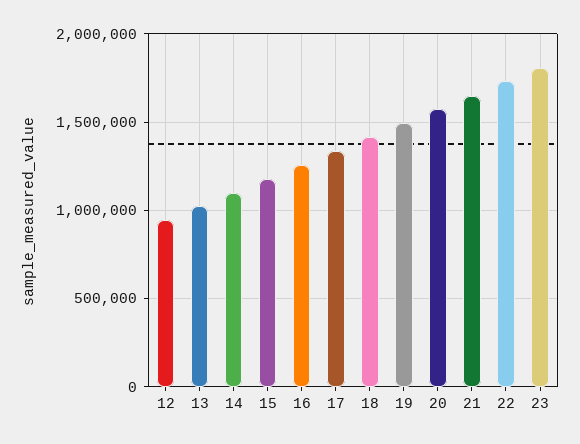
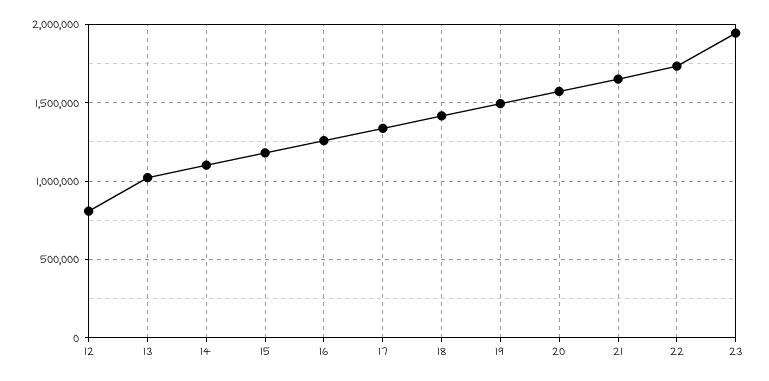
  {
-   "12": 950000,
+   "12": 800000,
    "13": 1000000,
    "14": 1100000,
    "15": 1200000,
    "16": 1250000,
    "17": 1350000,
    "18": 1400000,
    "19": 1500000,
    "20": 1550000,
    "21": 1650000,
    "22": 1750000,
-   "23": 1800000
+   "23": 1950000
  }

